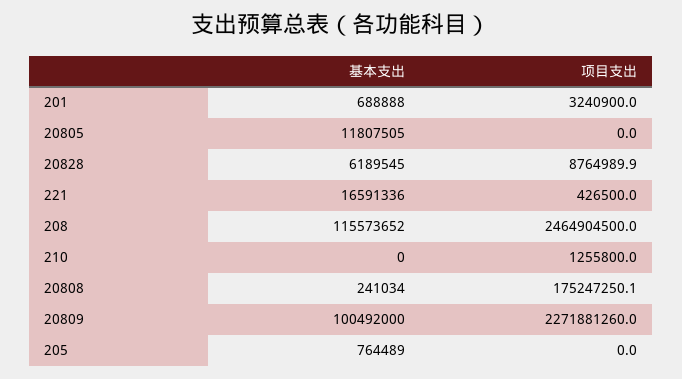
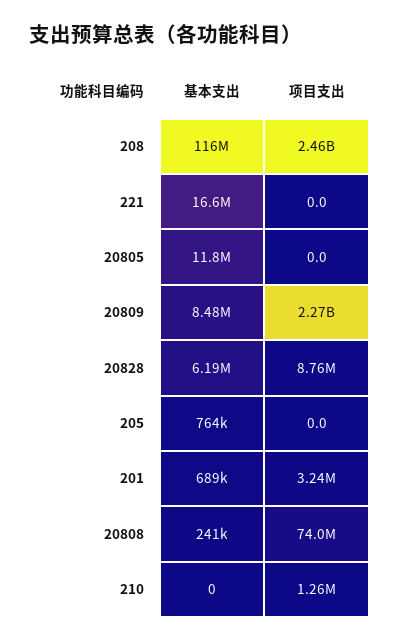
  {
    "基本支出": {
      "201": 688888,
      "20805": 11807505,
      "20828": 6189545,
      "221": 16591336,
      "208": 115573652,
      "210": 0,
      "20808": 241034,
-     "20809": 100492000,
+     "20809": 8480000,
      "205": 764489
    },
    "项目支出": {
      "201": 3240900,
      "20805": 0,
      "20828": 8764989.9,
-     "221": 426500,
+     "221": 0,
      "208": 2464904500,
      "210": 1255800,
-     "20808": 175247250.1,
+     "20808": 74000000,
      "20809": 2271881260,
      "205": 0
    }
  }

